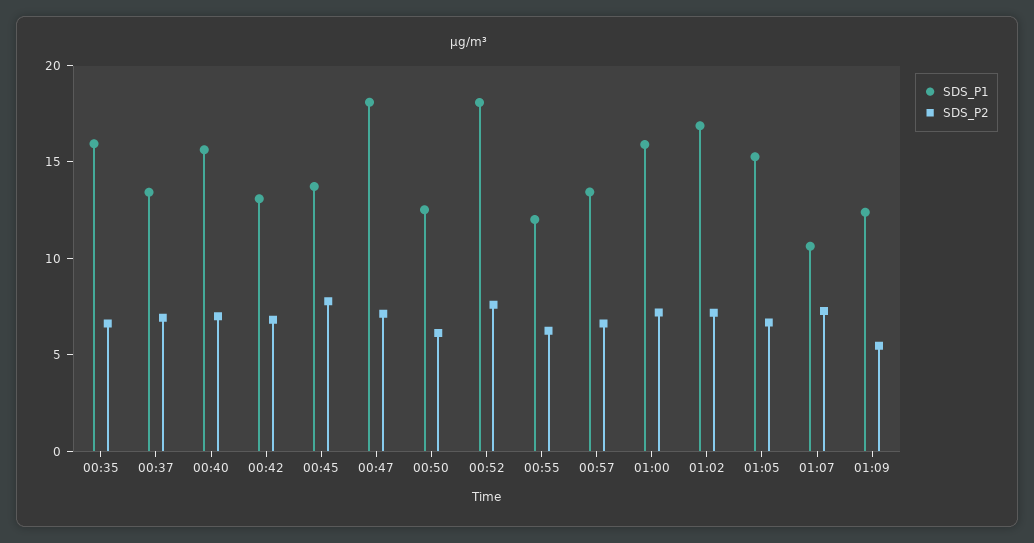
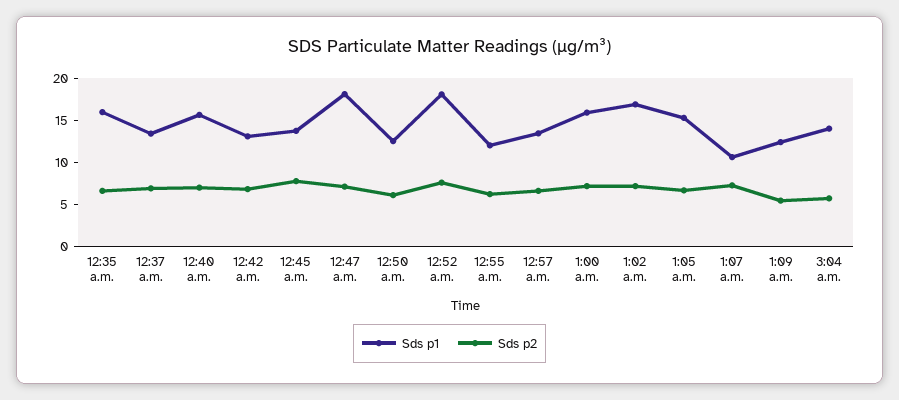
  {
    "SDS_P1": {
      "00:35": 16,
      "00:37": 13,
      "00:40": 16,
      "00:42": 13,
      "00:45": 14,
      "00:47": 18,
      "00:50": 13,
      "00:52": 18,
      "00:55": 12,
      "00:57": 13,
      "01:00": 16,
      "01:02": 17,
      "01:05": 15,
      "01:07": 11,
-     "01:09": 12
+     "01:09": 12,
+     "3:04 a.m.": 14
    },
    "SDS_P2": {
      "00:35": 7,
      "00:37": 7,
      "00:40": 7,
      "00:42": 7,
      "00:45": 8,
      "00:47": 7,
      "00:50": 6,
      "00:52": 8,
      "00:55": 6,
      "00:57": 7,
      "01:00": 7,
      "01:02": 7,
      "01:05": 7,
      "01:07": 7,
-     "01:09": 5
+     "01:09": 5,
+     "3:04 a.m.": 6
    }
  }

